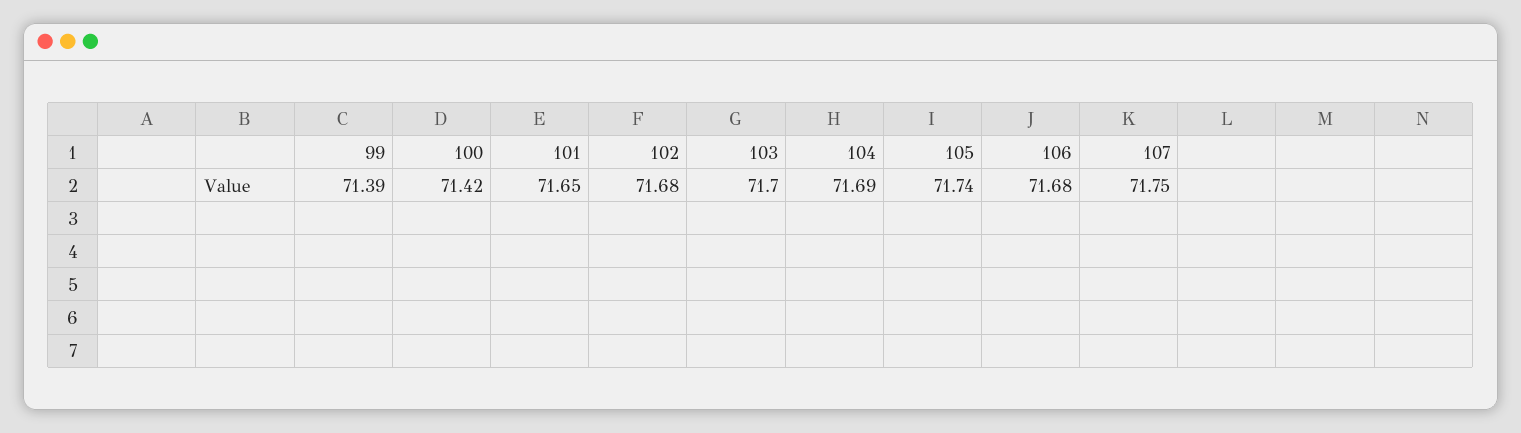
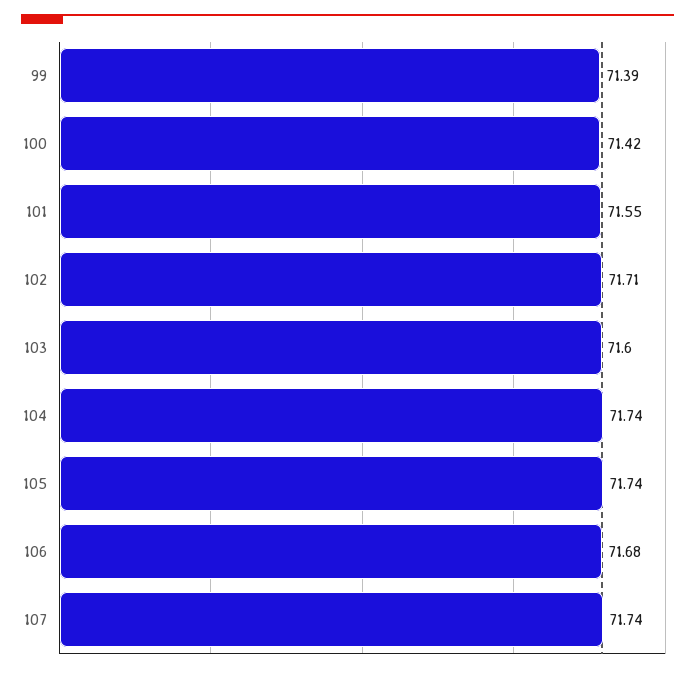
  {
    "99": 71.39,
    "100": 71.42,
-   "101": 71.65,
+   "101": 71.55,
-   "102": 71.68,
+   "102": 71.71,
-   "103": 71.7,
+   "103": 71.6,
-   "104": 71.69,
+   "104": 71.74,
    "105": 71.74,
    "106": 71.68,
-   "107": 71.75
+   "107": 71.74
  }

